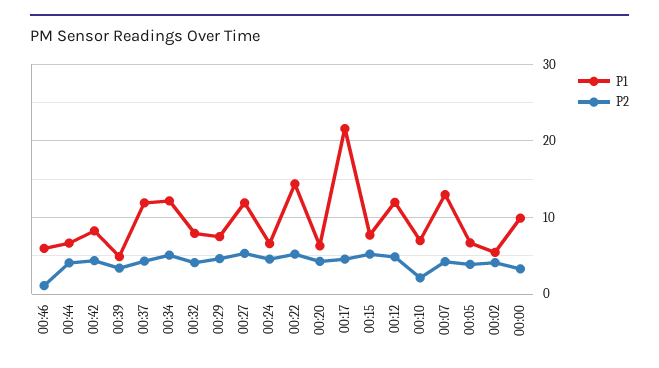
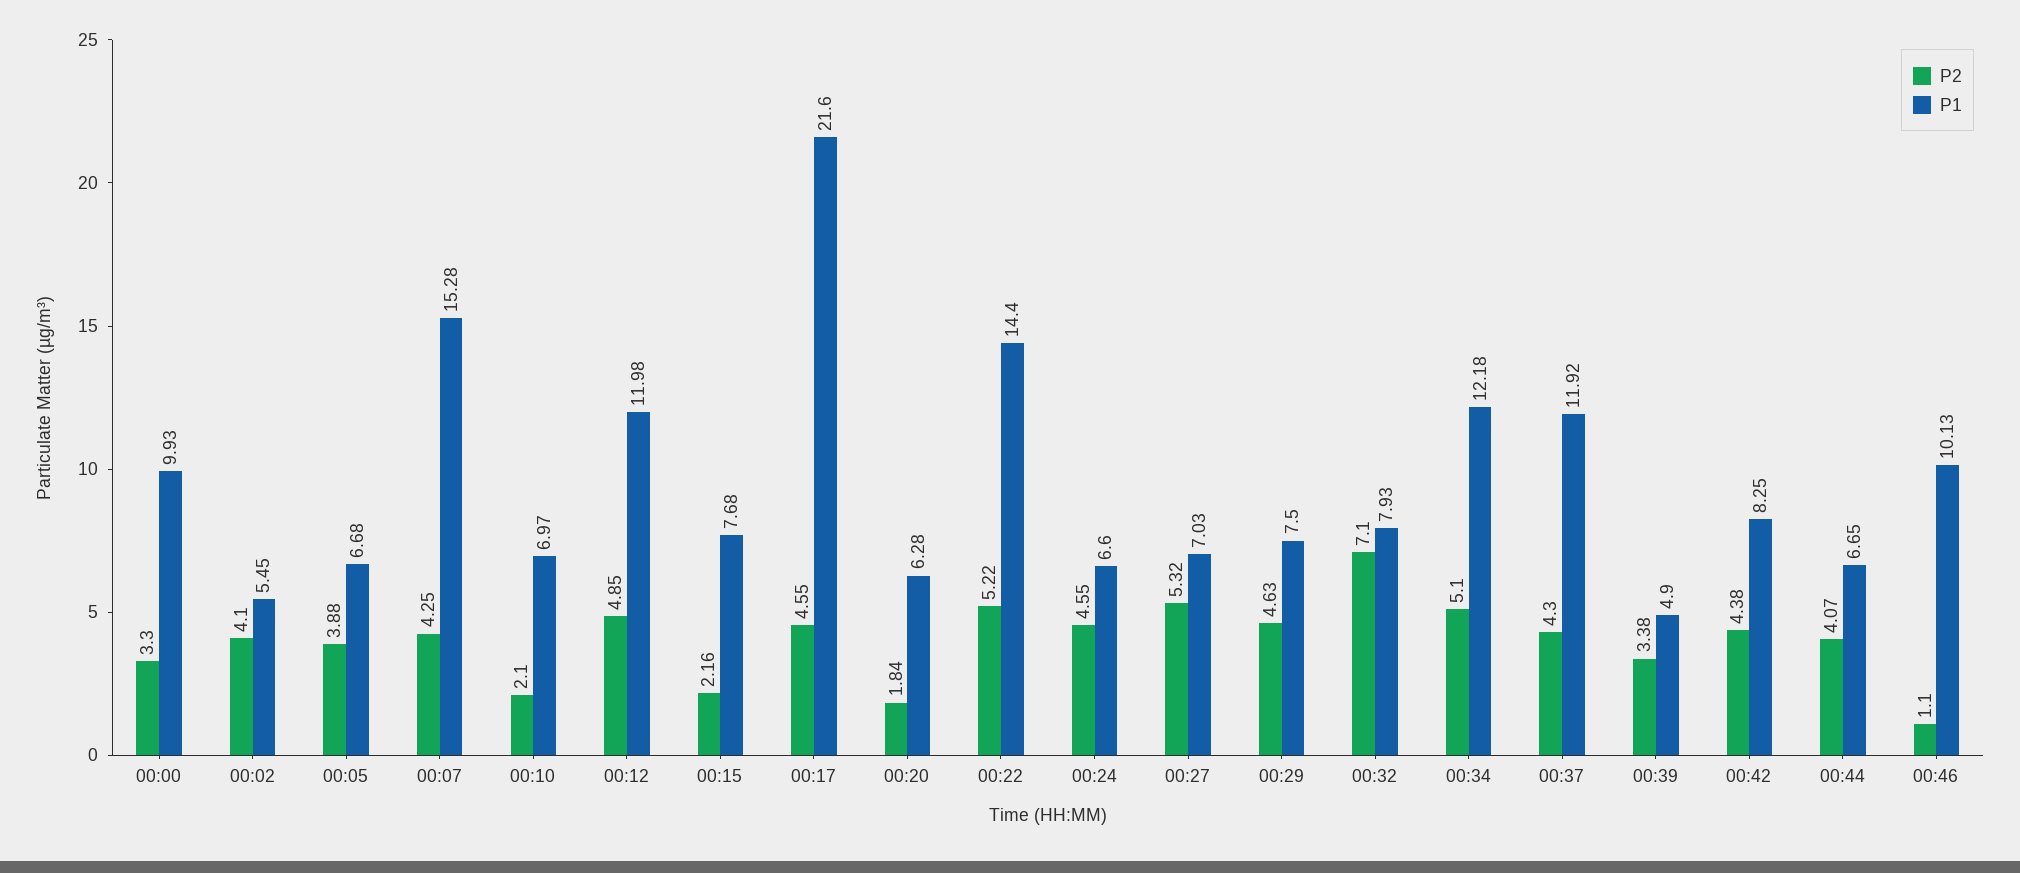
  {
    "P1": {
-     "00:46": 6,
+     "00:46": 10.13,
      "00:44": 6.65,
      "00:42": 8.25,
      "00:39": 4.9,
      "00:37": 11.92,
      "00:34": 12.18,
      "00:32": 7.93,
      "00:29": 7.5,
-     "00:27": 12,
+     "00:27": 7.03,
      "00:24": 6.6,
      "00:22": 14.4,
      "00:20": 6.28,
      "00:17": 21.6,
      "00:15": 7.68,
      "00:12": 11.98,
      "00:10": 6.97,
-     "00:07": 13,
+     "00:07": 15.28,
      "00:05": 6.68,
      "00:02": 5.45,
      "00:00": 9.93
    },
    "P2": {
      "00:46": 1.1,
      "00:44": 4.07,
      "00:42": 4.38,
      "00:39": 3.38,
      "00:37": 4.3,
      "00:34": 5.1,
-     "00:32": 4,
+     "00:32": 7.1,
      "00:29": 4.63,
      "00:27": 5.32,
      "00:24": 4.55,
      "00:22": 5.22,
-     "00:20": 4,
+     "00:20": 1.84,
      "00:17": 4.55,
-     "00:15": 5,
+     "00:15": 2.16,
      "00:12": 4.85,
      "00:10": 2.1,
      "00:07": 4.25,
      "00:05": 3.88,
      "00:02": 4.1,
      "00:00": 3.3
    }
  }

